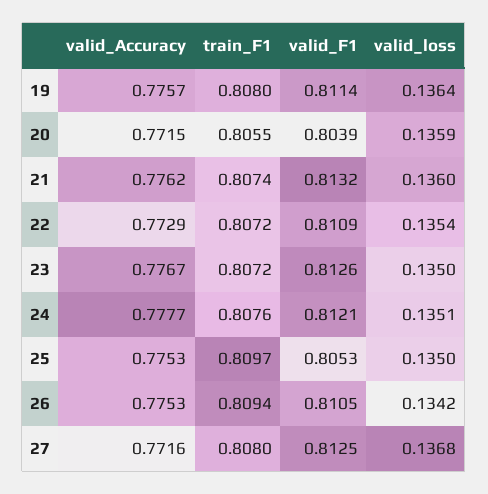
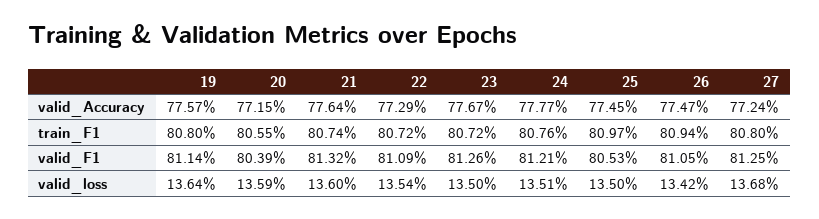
  {
    "valid_Accuracy": {
      "19": 0.7757,
      "20": 0.7715,
-     "21": 0.7762,
+     "21": 0.7764,
      "22": 0.7729,
      "23": 0.7767,
      "24": 0.7777,
-     "25": 0.7753,
+     "25": 0.7745,
-     "26": 0.7753,
+     "26": 0.7747,
-     "27": 0.7716
+     "27": 0.7724
    },
    "train_F1": {
      "19": 0.808,
      "20": 0.8055,
      "21": 0.8074,
      "22": 0.8072,
      "23": 0.8072,
      "24": 0.8076,
      "25": 0.8097,
      "26": 0.8094,
      "27": 0.808
    },
    "valid_F1": {
      "19": 0.8114,
      "20": 0.8039,
      "21": 0.8132,
      "22": 0.8109,
      "23": 0.8126,
      "24": 0.8121,
      "25": 0.8053,
      "26": 0.8105,
      "27": 0.8125
    },
    "valid_loss": {
      "19": 0.1364,
      "20": 0.1359,
      "21": 0.136,
      "22": 0.1354,
      "23": 0.135,
      "24": 0.1351,
      "25": 0.135,
      "26": 0.1342,
      "27": 0.1368
    }
  }

